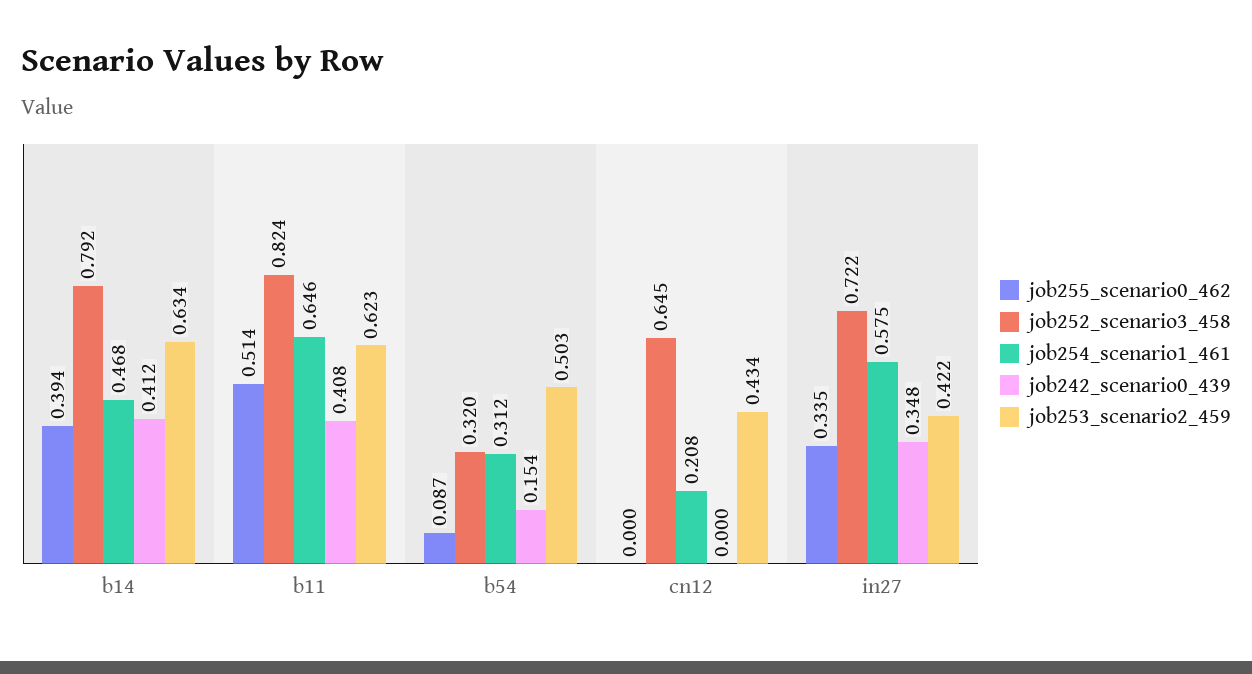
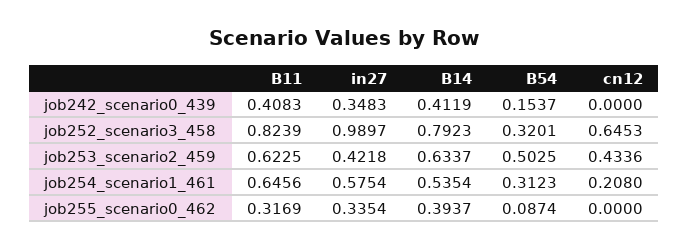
  {
    "job255_scenario0_462": {
      "b14": 0.3937,
-     "b11": 0.514,
+     "b11": 0.3169,
      "b54": 0.0874,
      "cn12": 0,
      "in27": 0.3354
    },
    "job252_scenario3_458": {
      "b14": 0.7923,
      "b11": 0.8239,
      "b54": 0.3201,
      "cn12": 0.6453,
-     "in27": 0.722
+     "in27": 0.9897
    },
    "job254_scenario1_461": {
-     "b14": 0.468,
+     "b14": 0.5354,
      "b11": 0.6456,
      "b54": 0.3123,
      "cn12": 0.208,
      "in27": 0.5754
    },
    "job242_scenario0_439": {
      "b14": 0.4119,
      "b11": 0.4083,
      "b54": 0.1537,
      "cn12": 0,
      "in27": 0.3483
    },
    "job253_scenario2_459": {
      "b14": 0.6337,
      "b11": 0.6225,
      "b54": 0.5025,
      "cn12": 0.4336,
      "in27": 0.4218
    }
  }

